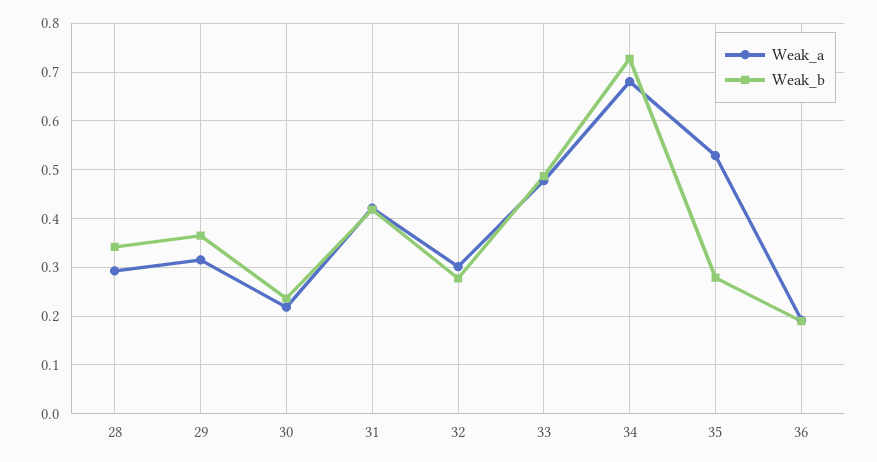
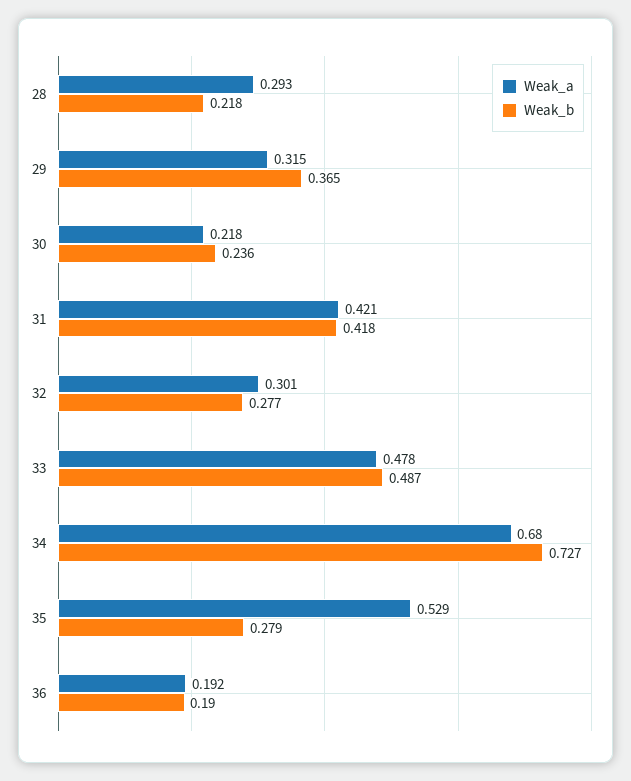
  {
    "Weak_a": {
      "28": 0.293,
      "29": 0.315,
      "30": 0.218,
      "31": 0.421,
      "32": 0.301,
      "33": 0.478,
      "34": 0.68,
      "35": 0.529,
      "36": 0.192
    },
    "Weak_b": {
-     "28": 0.34,
+     "28": 0.218,
      "29": 0.365,
      "30": 0.236,
      "31": 0.418,
      "32": 0.277,
      "33": 0.487,
      "34": 0.727,
      "35": 0.279,
      "36": 0.19
    }
  }

